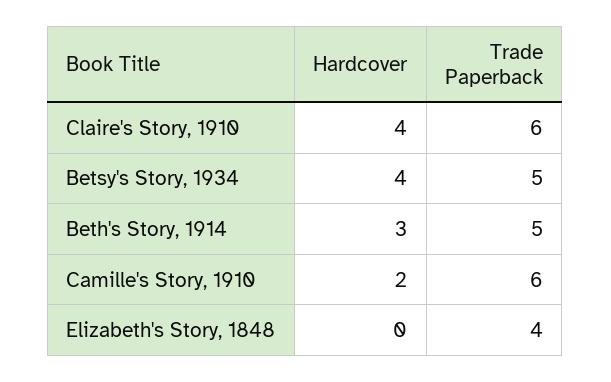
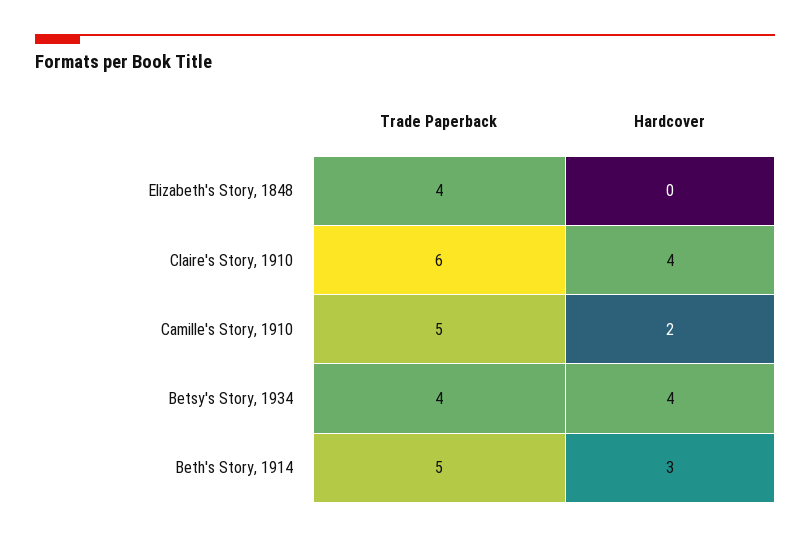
  {
    "Hardcover": {
      "Claire's Story, 1910": 4,
      "Betsy's Story, 1934": 4,
      "Beth's Story, 1914": 3,
      "Camille's Story, 1910": 2,
      "Elizabeth's Story, 1848": 0
    },
    "Trade Paperback": {
      "Claire's Story, 1910": 6,
-     "Betsy's Story, 1934": 5,
+     "Betsy's Story, 1934": 4,
      "Beth's Story, 1914": 5,
-     "Camille's Story, 1910": 6,
+     "Camille's Story, 1910": 5,
      "Elizabeth's Story, 1848": 4
    }
  }

